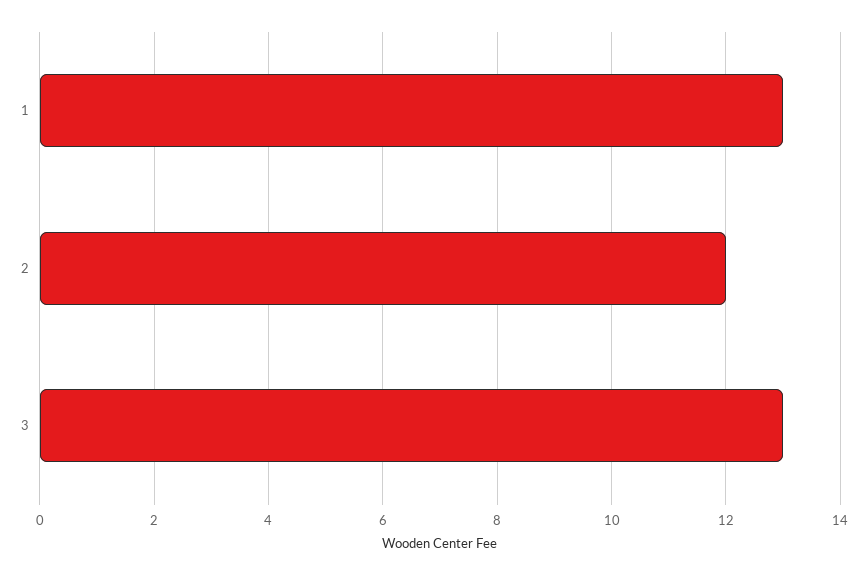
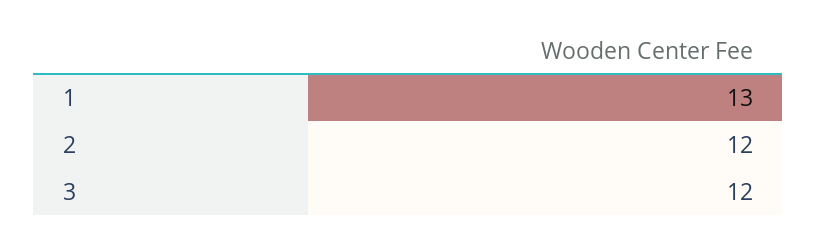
  {
    "1": 13,
    "2": 12,
-   "3": 13
+   "3": 12
  }

